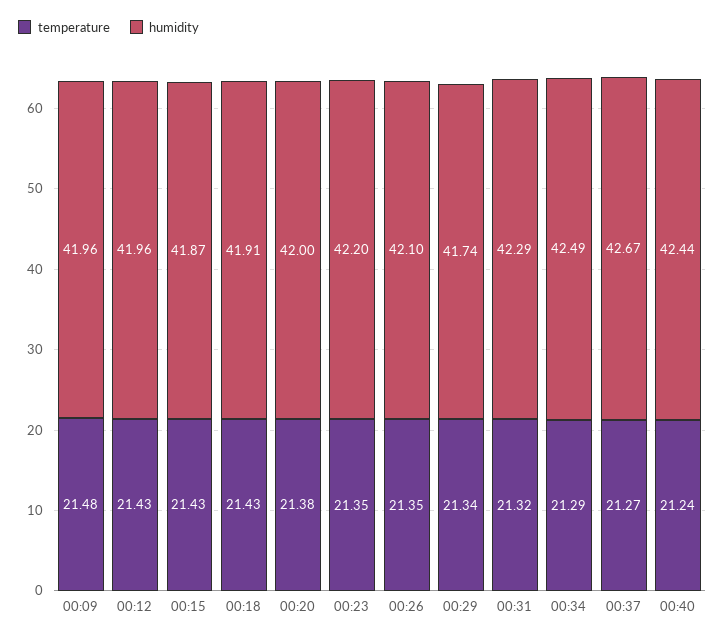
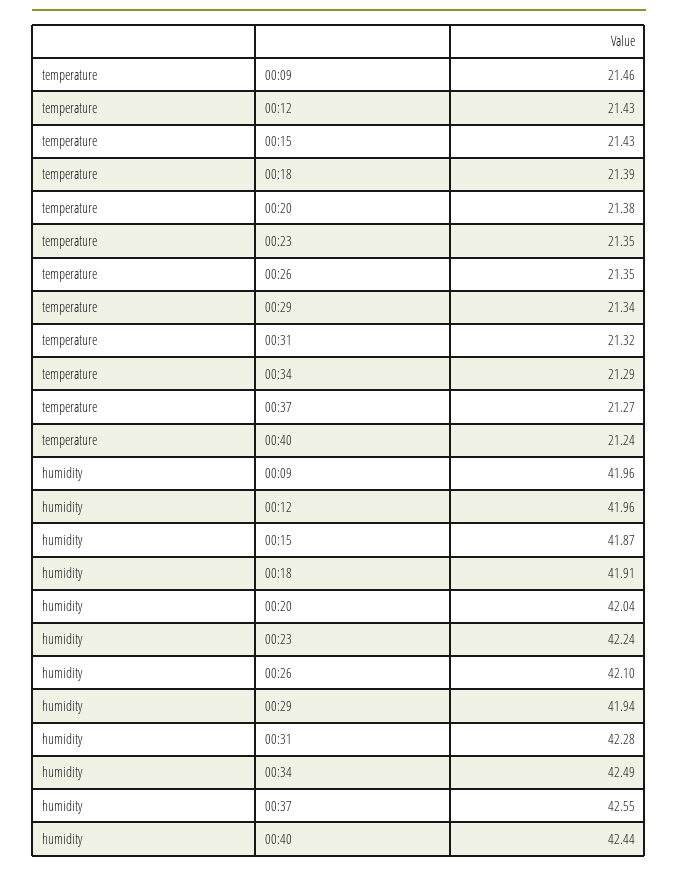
  {
    "temperature": {
-     "00:09": 21.48,
+     "00:09": 21.46,
      "00:12": 21.43,
      "00:15": 21.43,
-     "00:18": 21.43,
+     "00:18": 21.39,
      "00:20": 21.38,
      "00:23": 21.35,
      "00:26": 21.35,
      "00:29": 21.34,
      "00:31": 21.32,
      "00:34": 21.29,
      "00:37": 21.27,
      "00:40": 21.24
    },
    "humidity": {
      "00:09": 41.96,
      "00:12": 41.96,
      "00:15": 41.87,
      "00:18": 41.91,
-     "00:20": 42,
+     "00:20": 42.04,
-     "00:23": 42.2,
+     "00:23": 42.24,
      "00:26": 42.1,
-     "00:29": 41.74,
+     "00:29": 41.94,
-     "00:31": 42.29,
+     "00:31": 42.28,
      "00:34": 42.49,
-     "00:37": 42.67,
+     "00:37": 42.55,
      "00:40": 42.44
    }
  }

